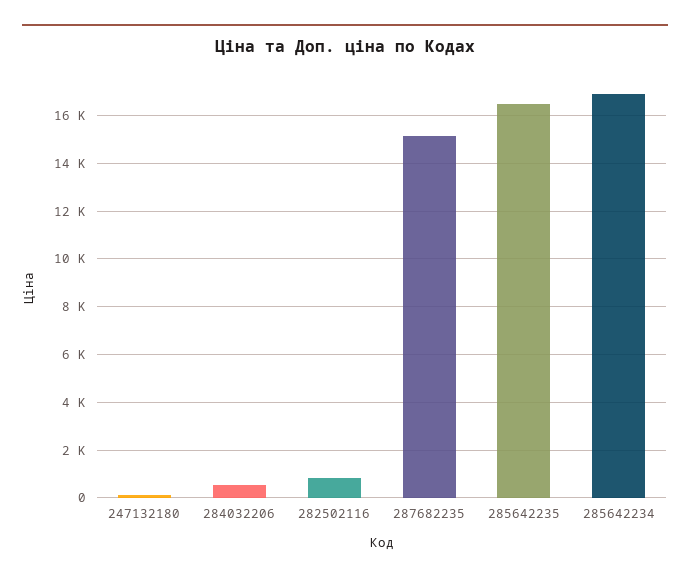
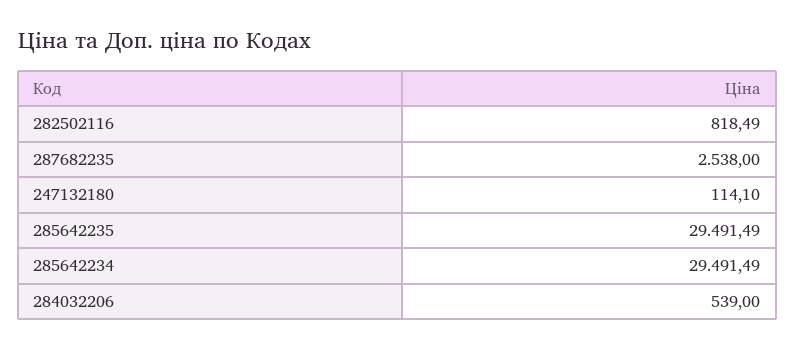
  {
    "247132180": 114.1,
    "284032206": 539,
    "282502116": 818.49,
-   "287682235": 15000,
+   "287682235": 2538,
-   "285642235": 16500,
+   "285642235": 29491.49,
-   "285642234": 17000
+   "285642234": 29491.49
  }

